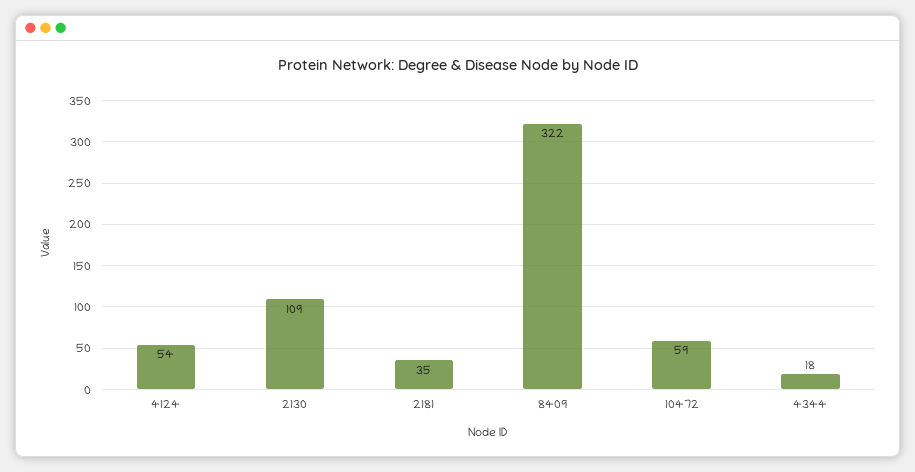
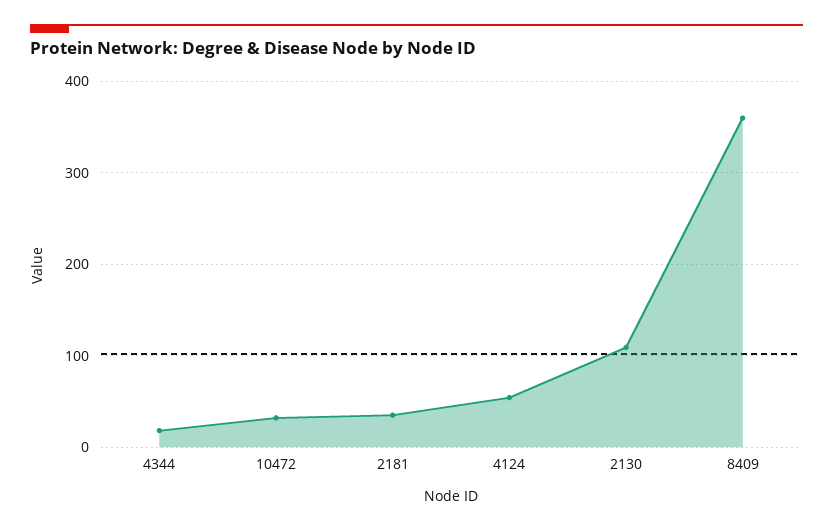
  {
    "4124": 54,
    "2130": 109,
    "2181": 35,
-   "8409": 322,
+   "8409": 360,
-   "10472": 59,
+   "10472": 30,
    "4344": 18
  }

